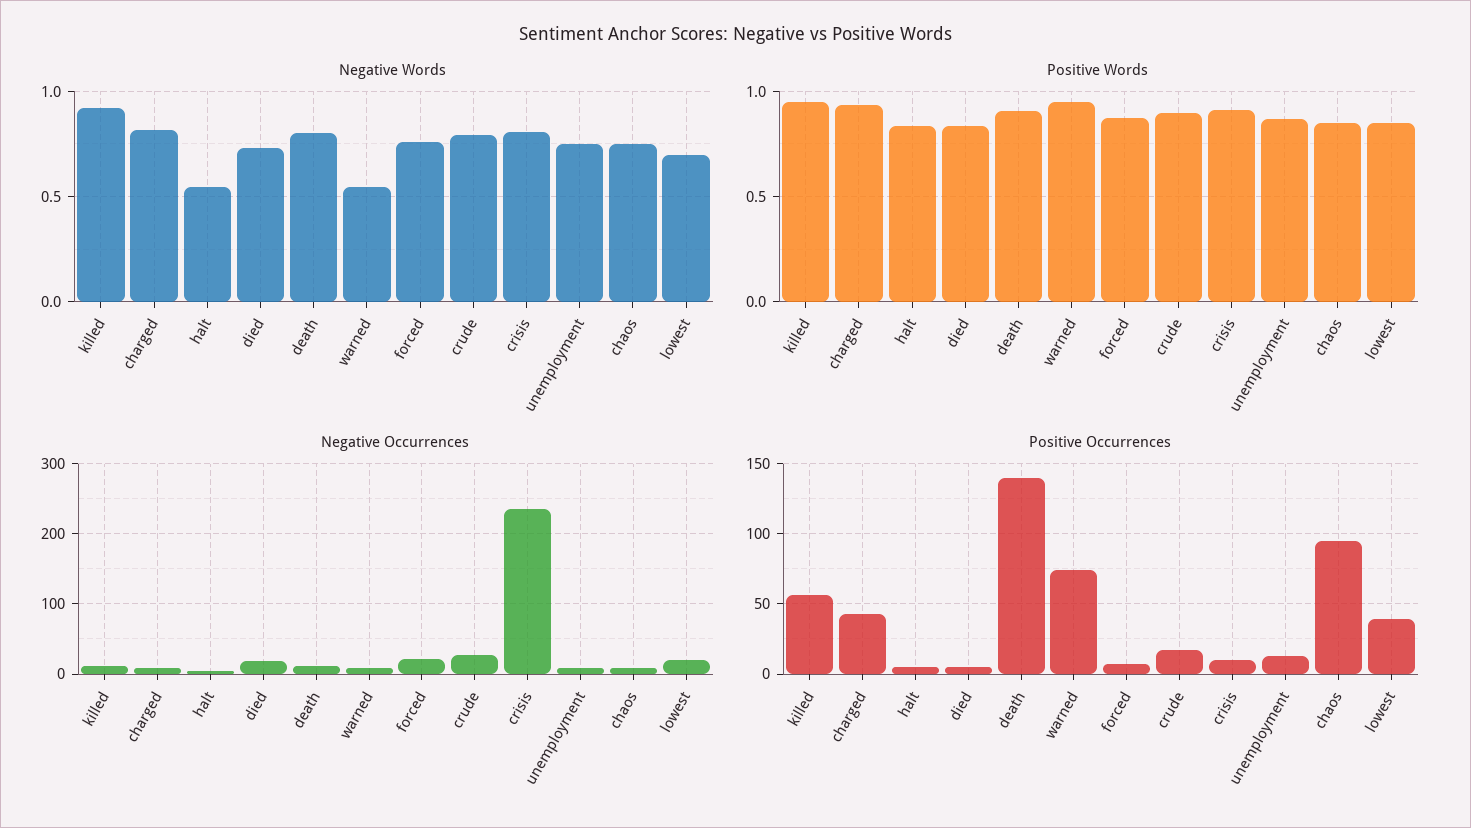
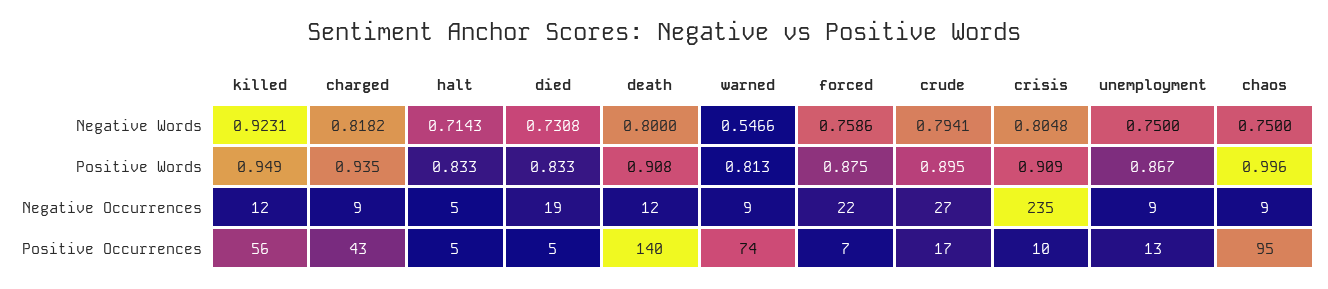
  {
    "Negative Words": {
      "killed": 0.9231,
      "charged": 0.8182,
-     "halt": 0.55,
+     "halt": 0.7143,
      "died": 0.7308,
      "death": 0.8,
      "warned": 0.5466,
      "forced": 0.7586,
      "crude": 0.7941,
      "crisis": 0.8048,
      "unemployment": 0.75,
-     "chaos": 0.75,
+     "chaos": 0.75
-     "lowest": 0.7
    },
    "Positive Words": {
      "killed": 0.949,
      "charged": 0.935,
      "halt": 0.833,
      "died": 0.833,
      "death": 0.908,
-     "warned": 0.95,
+     "warned": 0.813,
      "forced": 0.875,
      "crude": 0.895,
      "crisis": 0.909,
      "unemployment": 0.867,
-     "chaos": 0.85,
+     "chaos": 0.996
-     "lowest": 0.85
    },
    "Negative Occurrences": {
      "killed": 12,
      "charged": 9,
      "halt": 5,
      "died": 19,
      "death": 12,
      "warned": 9,
      "forced": 22,
      "crude": 27,
      "crisis": 235,
      "unemployment": 9,
-     "chaos": 9,
+     "chaos": 9
-     "lowest": 20
    },
    "Positive Occurrences": {
      "killed": 56,
      "charged": 43,
      "halt": 5,
      "died": 5,
      "death": 140,
      "warned": 74,
      "forced": 7,
      "crude": 17,
      "crisis": 10,
      "unemployment": 13,
-     "chaos": 95,
+     "chaos": 95
-     "lowest": 40
    }
  }

